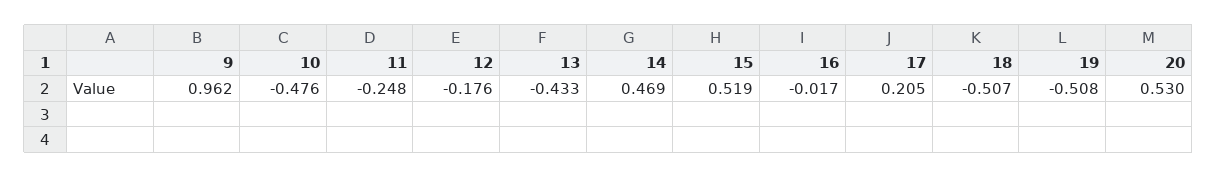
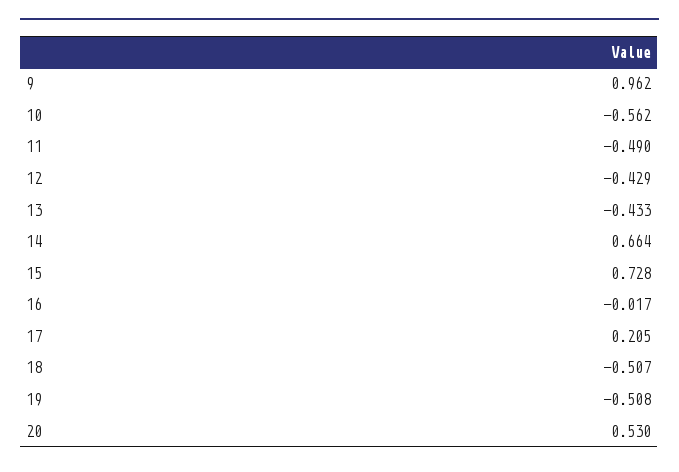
  {
    "9": 0.962,
-   "10": -0.476,
+   "10": -0.562,
-   "11": -0.248,
+   "11": -0.49,
-   "12": -0.176,
+   "12": -0.429,
    "13": -0.433,
-   "14": 0.469,
+   "14": 0.664,
-   "15": 0.519,
+   "15": 0.728,
    "16": -0.017,
    "17": 0.205,
    "18": -0.507,
    "19": -0.508,
    "20": 0.53
  }

